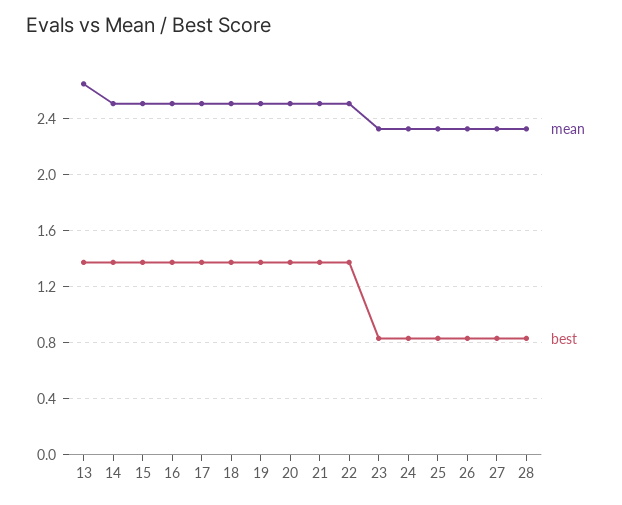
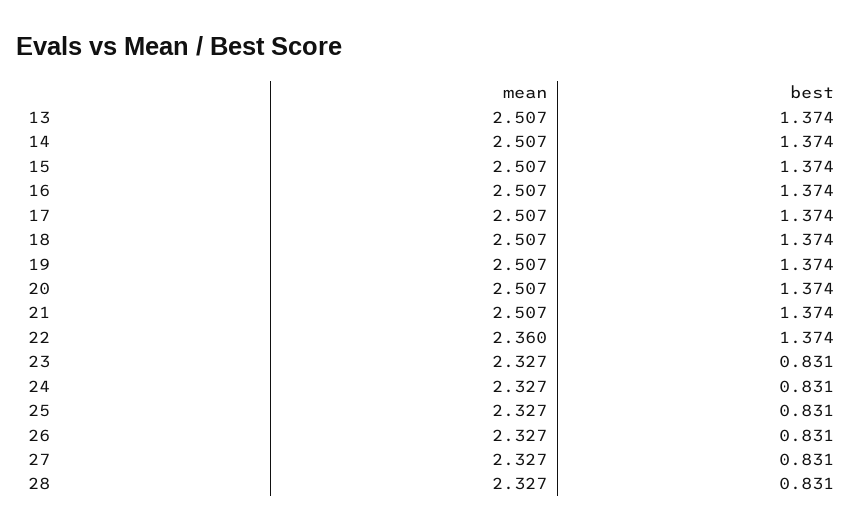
  {
    "mean": {
-     "13": 2.65,
+     "13": 2.507,
      "14": 2.507,
      "15": 2.507,
      "16": 2.507,
      "17": 2.507,
      "18": 2.507,
      "19": 2.507,
      "20": 2.507,
      "21": 2.507,
-     "22": 2.5,
+     "22": 2.36,
      "23": 2.327,
      "24": 2.327,
      "25": 2.327,
      "26": 2.327,
      "27": 2.327,
      "28": 2.327
    },
    "best": {
      "13": 1.374,
      "14": 1.374,
      "15": 1.374,
      "16": 1.374,
      "17": 1.374,
      "18": 1.374,
      "19": 1.374,
      "20": 1.374,
      "21": 1.374,
      "22": 1.374,
      "23": 0.831,
      "24": 0.831,
      "25": 0.831,
      "26": 0.831,
      "27": 0.831,
      "28": 0.831
    }
  }

